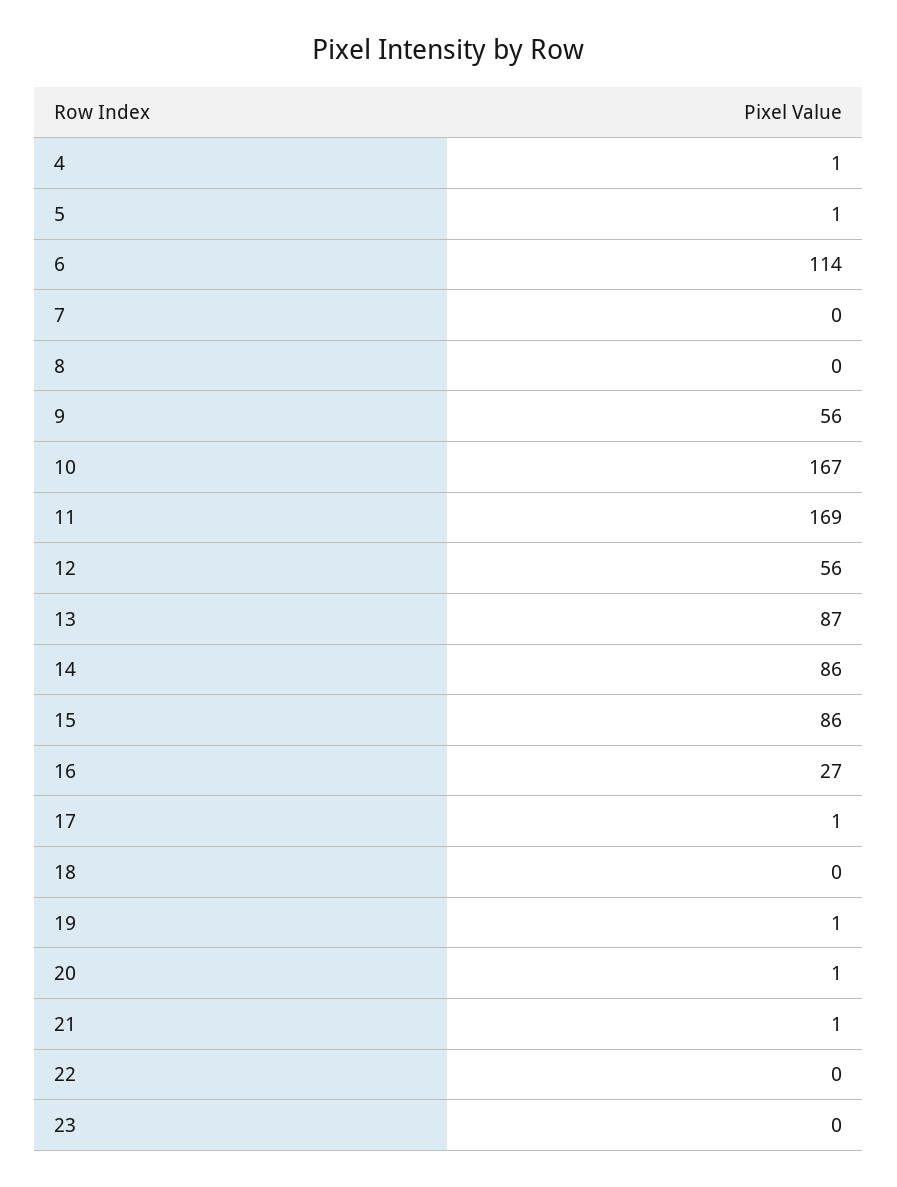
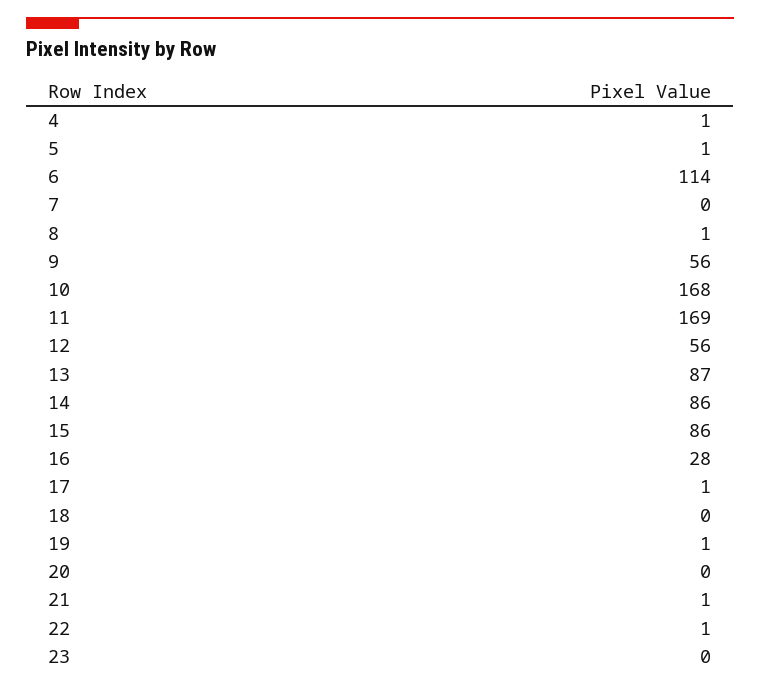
  {
    "4": 1,
    "5": 1,
    "6": 114,
    "7": 0,
-   "8": 0,
+   "8": 1,
    "9": 56,
-   "10": 167,
+   "10": 168,
    "11": 169,
    "12": 56,
    "13": 87,
    "14": 86,
    "15": 86,
-   "16": 27,
+   "16": 28,
    "17": 1,
    "18": 0,
    "19": 1,
-   "20": 1,
+   "20": 0,
    "21": 1,
-   "22": 0,
+   "22": 1,
    "23": 0
  }

